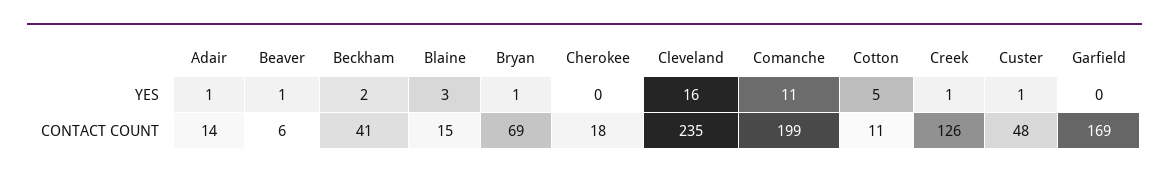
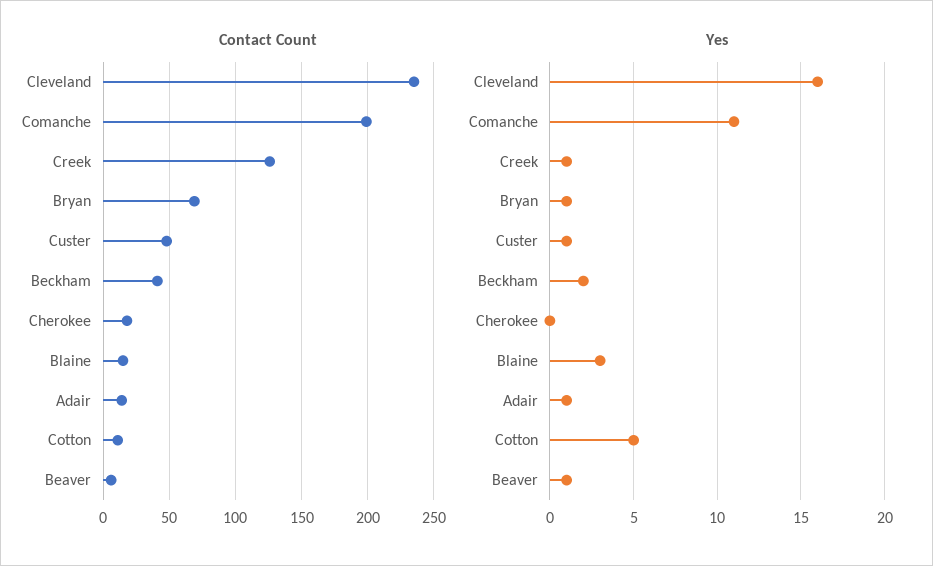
  {
    "YES": {
      "Adair": 1,
      "Beaver": 1,
      "Beckham": 2,
      "Blaine": 3,
      "Bryan": 1,
      "Cherokee": 0,
      "Cleveland": 16,
      "Comanche": 11,
      "Cotton": 5,
      "Creek": 1,
-     "Custer": 1,
+     "Custer": 1
-     "Garfield": 0
    },
    "CONTACT COUNT": {
      "Adair": 14,
      "Beaver": 6,
      "Beckham": 41,
      "Blaine": 15,
      "Bryan": 69,
      "Cherokee": 18,
      "Cleveland": 235,
      "Comanche": 199,
      "Cotton": 11,
      "Creek": 126,
-     "Custer": 48,
+     "Custer": 48
-     "Garfield": 169
    }
  }

